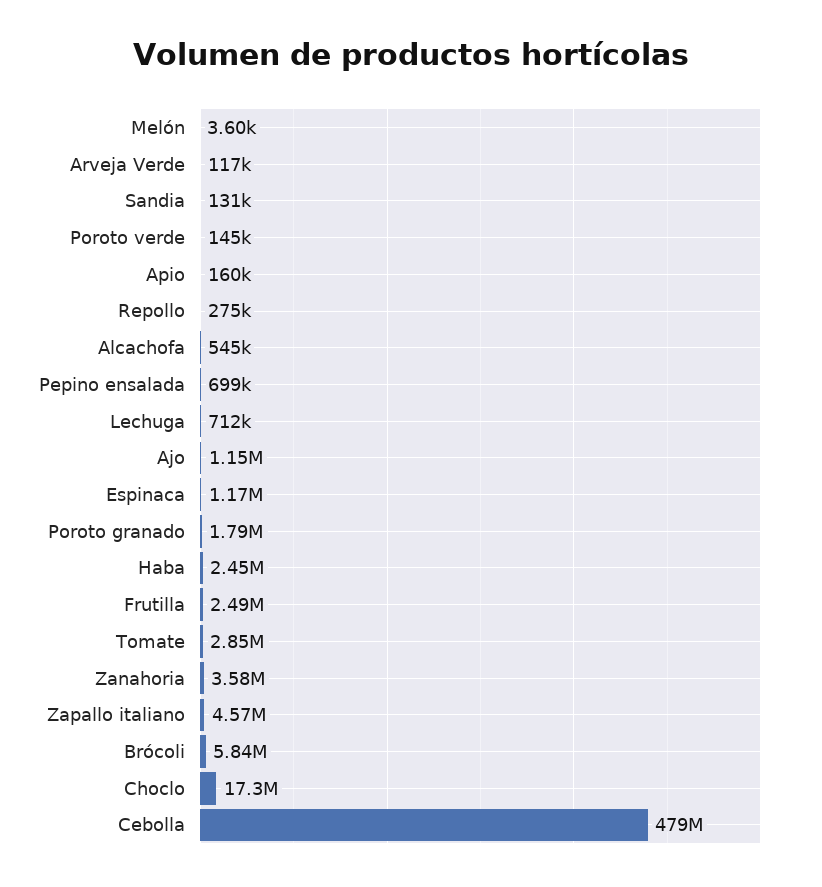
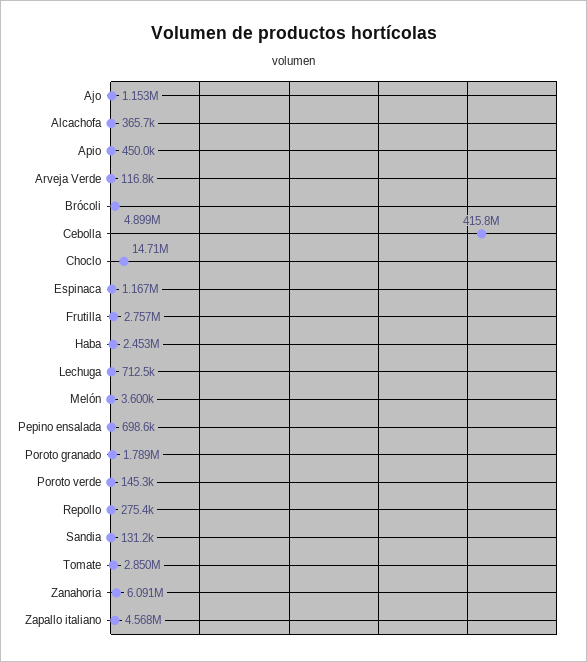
  {
    "Melón": 3600,
    "Arveja Verde": 116800,
    "Sandia": 131200,
    "Poroto verde": 145300,
-   "Apio": 160000,
+   "Apio": 450000,
    "Repollo": 275400,
-   "Alcachofa": 545000,
+   "Alcachofa": 365700,
    "Pepino ensalada": 698600,
    "Lechuga": 712500,
    "Ajo": 1153000,
    "Espinaca": 1167000,
    "Poroto granado": 1789000,
    "Haba": 2453000,
-   "Frutilla": 2490000,
+   "Frutilla": 2757000,
    "Tomate": 2850000,
-   "Zanahoria": 3580000,
+   "Zanahoria": 6091000,
    "Zapallo italiano": 4568000,
-   "Brócoli": 5840000,
+   "Brócoli": 4899000,
-   "Choclo": 17300000,
+   "Choclo": 14710000,
-   "Cebolla": 479000000
+   "Cebolla": 415800000
  }

